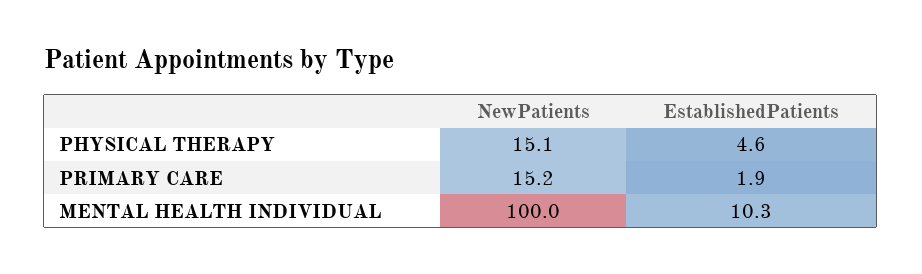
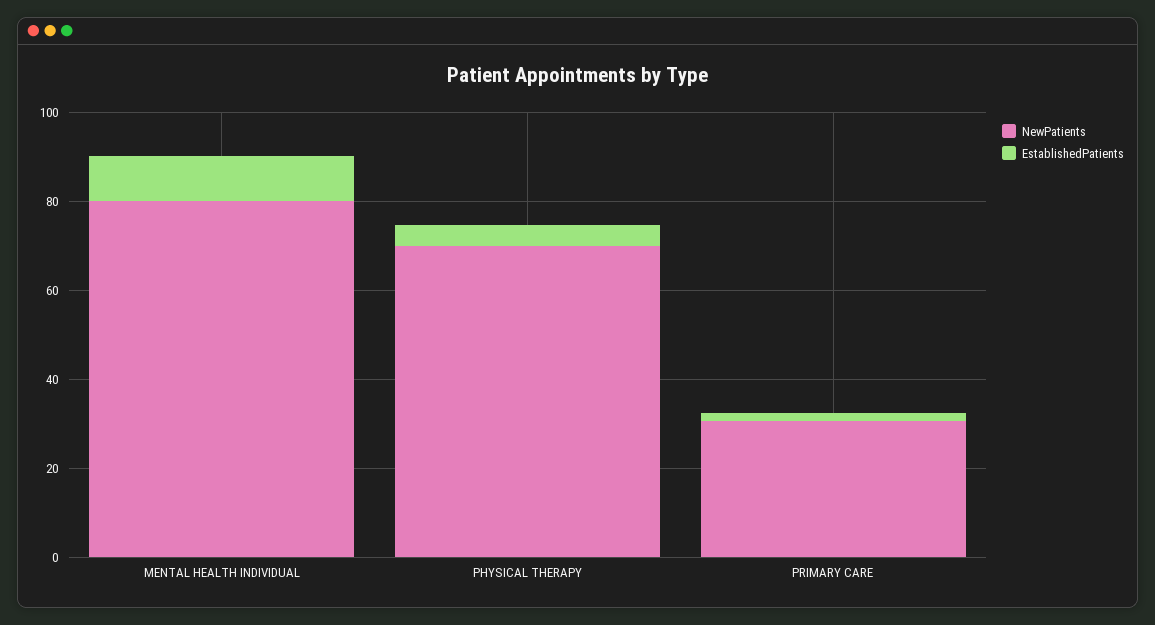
  {
    "NewPatients": {
-     "PHYSICAL THERAPY": 15.1,
+     "PHYSICAL THERAPY": 70,
-     "PRIMARY CARE": 15.2,
+     "PRIMARY CARE": 30,
-     "MENTAL HEALTH INDIVIDUAL": 100
+     "MENTAL HEALTH INDIVIDUAL": 80
    },
    "EstablishedPatients": {
      "PHYSICAL THERAPY": 4.6,
      "PRIMARY CARE": 1.9,
      "MENTAL HEALTH INDIVIDUAL": 10.3
    }
  }

